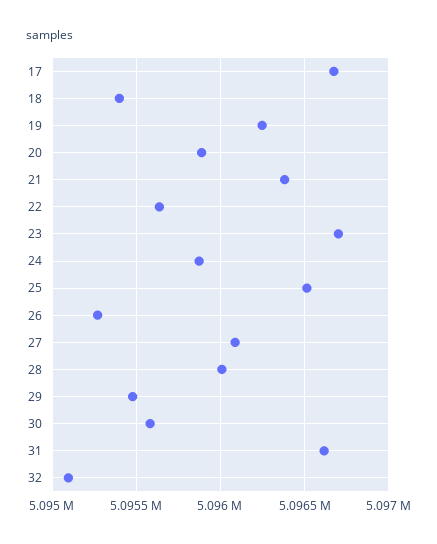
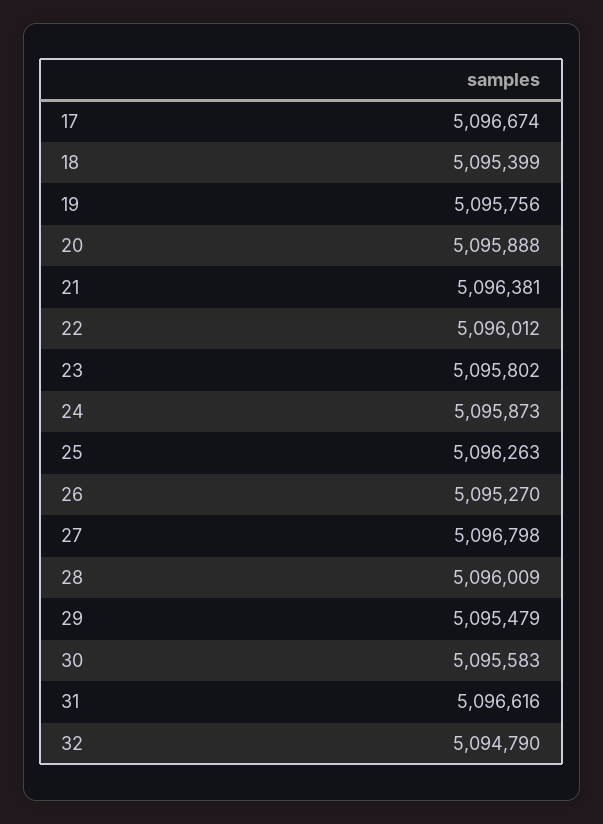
  {
    "17": 5096674,
    "18": 5095399,
-   "19": 5096250,
+   "19": 5095756,
    "20": 5095888,
    "21": 5096381,
-   "22": 5095650,
+   "22": 5096012,
-   "23": 5096700,
+   "23": 5095802,
    "24": 5095873,
-   "25": 5096500,
+   "25": 5096263,
    "26": 5095270,
-   "27": 5096100,
+   "27": 5096798,
    "28": 5096009,
    "29": 5095479,
    "30": 5095583,
    "31": 5096616,
-   "32": 5095100
+   "32": 5094790
  }

